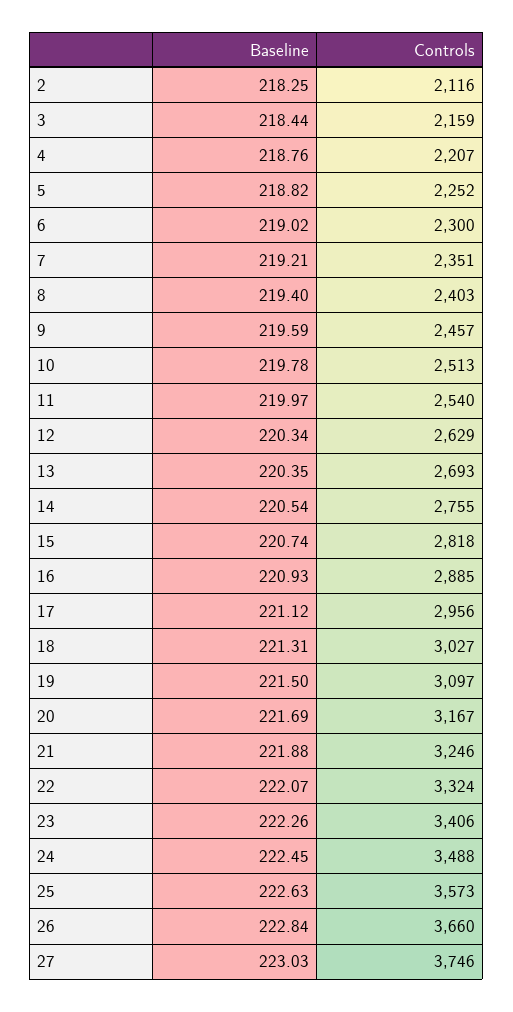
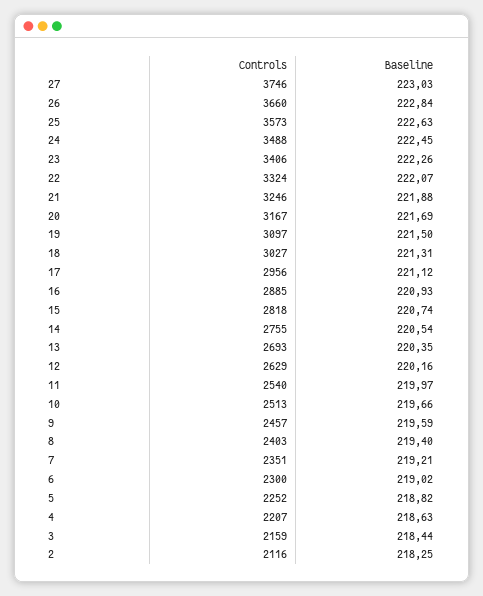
  {
    "Baseline": {
      "2": 218.25,
      "3": 218.44,
-     "4": 218.76,
+     "4": 218.63,
      "5": 218.82,
      "6": 219.02,
      "7": 219.21,
      "8": 219.4,
      "9": 219.59,
-     "10": 219.78,
+     "10": 219.66,
      "11": 219.97,
-     "12": 220.34,
+     "12": 220.16,
      "13": 220.35,
      "14": 220.54,
      "15": 220.74,
      "16": 220.93,
      "17": 221.12,
      "18": 221.31,
      "19": 221.5,
      "20": 221.69,
      "21": 221.88,
      "22": 222.07,
      "23": 222.26,
      "24": 222.45,
      "25": 222.63,
      "26": 222.84,
      "27": 223.03
    },
    "Controls": {
      "2": 2116,
      "3": 2159,
      "4": 2207,
      "5": 2252,
      "6": 2300,
      "7": 2351,
      "8": 2403,
      "9": 2457,
      "10": 2513,
      "11": 2540,
      "12": 2629,
      "13": 2693,
      "14": 2755,
      "15": 2818,
      "16": 2885,
      "17": 2956,
      "18": 3027,
      "19": 3097,
      "20": 3167,
      "21": 3246,
      "22": 3324,
      "23": 3406,
      "24": 3488,
      "25": 3573,
      "26": 3660,
      "27": 3746
    }
  }

